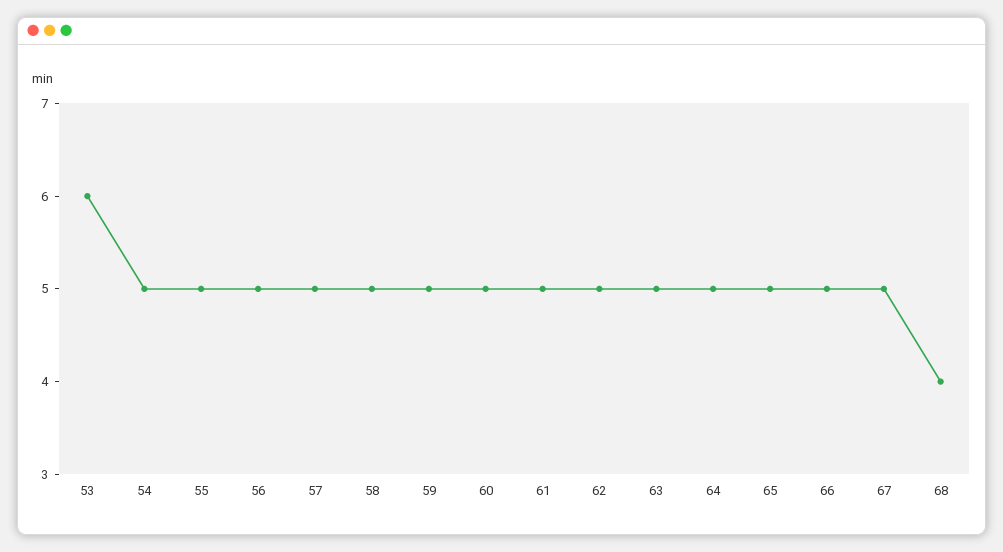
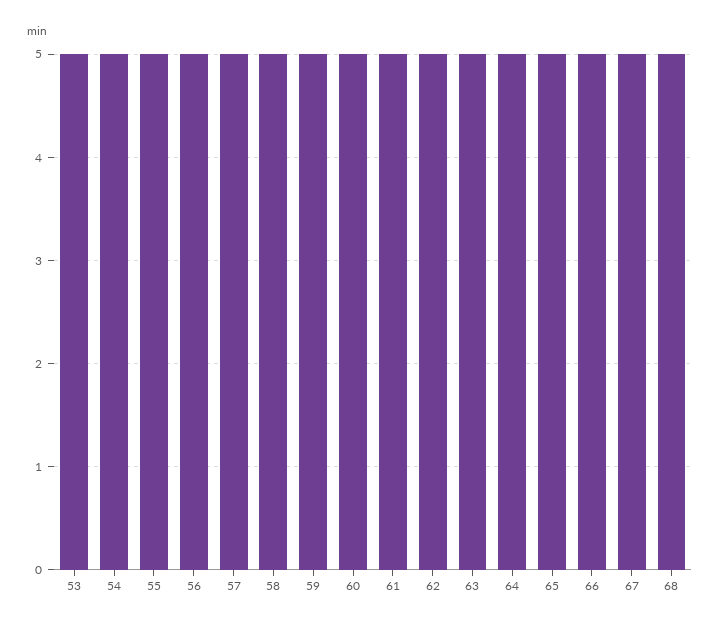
  {
-   "53": 6,
+   "53": 5,
    "54": 5,
    "55": 5,
    "56": 5,
    "57": 5,
    "58": 5,
    "59": 5,
    "60": 5,
    "61": 5,
    "62": 5,
    "63": 5,
    "64": 5,
    "65": 5,
    "66": 5,
    "67": 5,
-   "68": 4
+   "68": 5
  }

